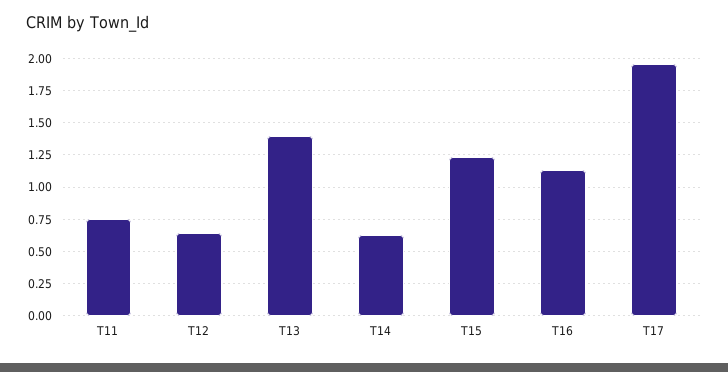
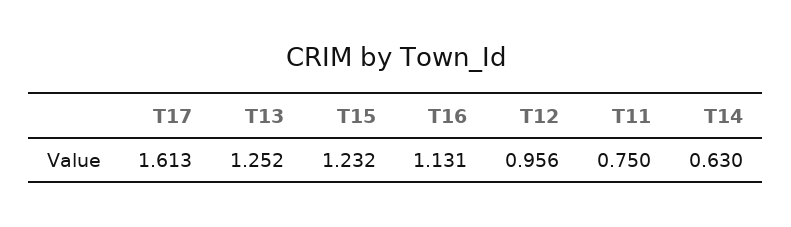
  {
    "T11": 0.75,
-   "T12": 0.65,
+   "T12": 0.956,
-   "T13": 1.4,
+   "T13": 1.252,
    "T14": 0.63,
    "T15": 1.232,
    "T16": 1.131,
-   "T17": 1.95
+   "T17": 1.613
  }

